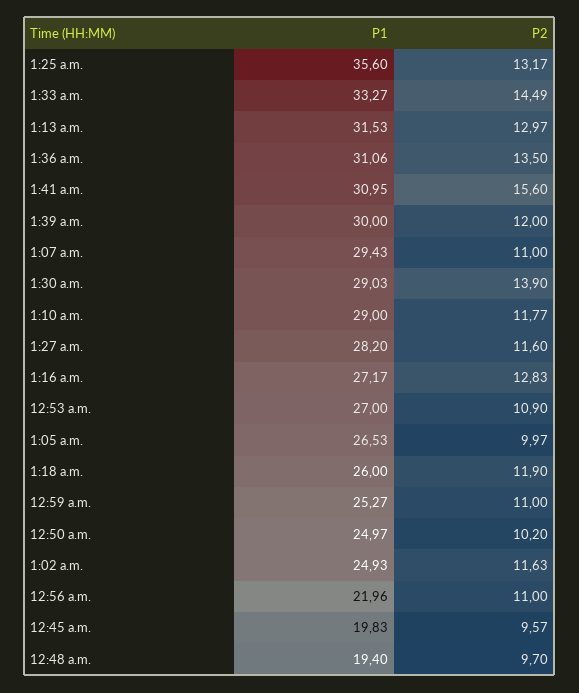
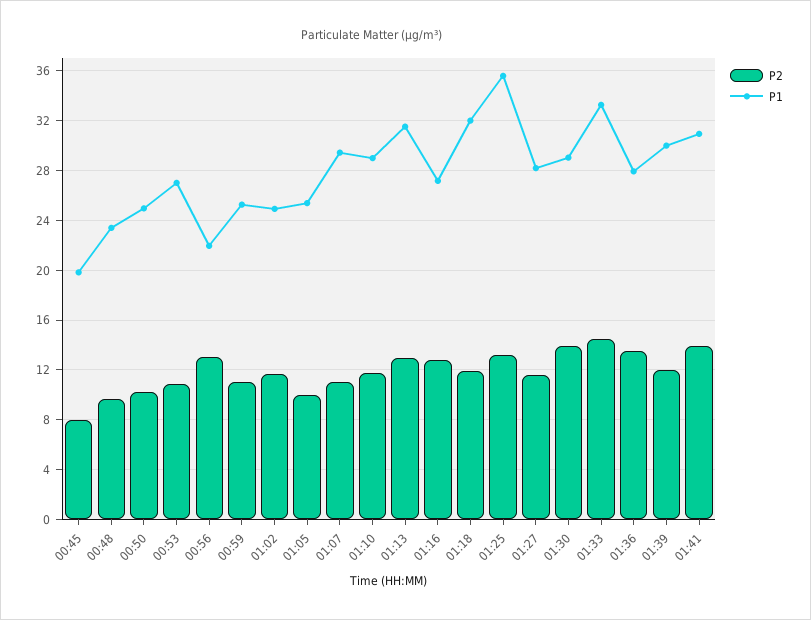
  {
    "P1": {
      "1:25 a.m.": 35.6,
      "1:33 a.m.": 33.27,
      "1:13 a.m.": 31.53,
-     "1:36 a.m.": 31.06,
+     "1:36 a.m.": 28,
      "1:41 a.m.": 30.95,
      "1:39 a.m.": 30,
      "1:07 a.m.": 29.43,
      "1:30 a.m.": 29.03,
      "1:10 a.m.": 29,
      "1:27 a.m.": 28.2,
      "1:16 a.m.": 27.17,
      "12:53 a.m.": 27,
-     "1:05 a.m.": 26.53,
+     "1:05 a.m.": 25.5,
-     "1:18 a.m.": 26,
+     "1:18 a.m.": 32,
      "12:59 a.m.": 25.27,
      "12:50 a.m.": 24.97,
      "1:02 a.m.": 24.93,
      "12:56 a.m.": 21.96,
      "12:45 a.m.": 19.83,
-     "12:48 a.m.": 19.4
+     "12:48 a.m.": 23.5
    },
    "P2": {
      "1:25 a.m.": 13.17,
      "1:33 a.m.": 14.49,
      "1:13 a.m.": 12.97,
      "1:36 a.m.": 13.5,
-     "1:41 a.m.": 15.6,
+     "1:41 a.m.": 14,
      "1:39 a.m.": 12,
      "1:07 a.m.": 11,
      "1:30 a.m.": 13.9,
      "1:10 a.m.": 11.77,
      "1:27 a.m.": 11.6,
      "1:16 a.m.": 12.83,
      "12:53 a.m.": 10.9,
      "1:05 a.m.": 9.97,
      "1:18 a.m.": 11.9,
      "12:59 a.m.": 11,
      "12:50 a.m.": 10.2,
      "1:02 a.m.": 11.63,
-     "12:56 a.m.": 11,
+     "12:56 a.m.": 13,
-     "12:45 a.m.": 9.57,
+     "12:45 a.m.": 8,
      "12:48 a.m.": 9.7
    }
  }

